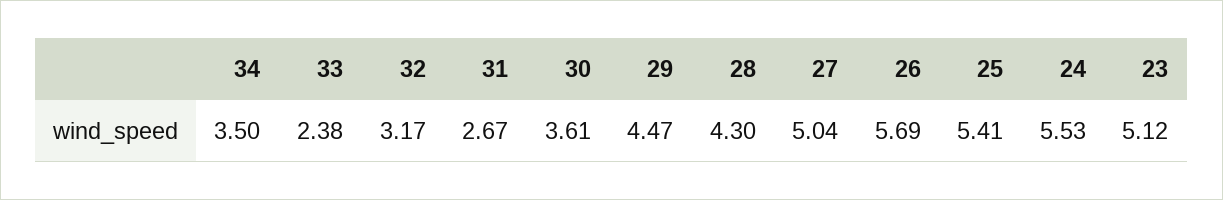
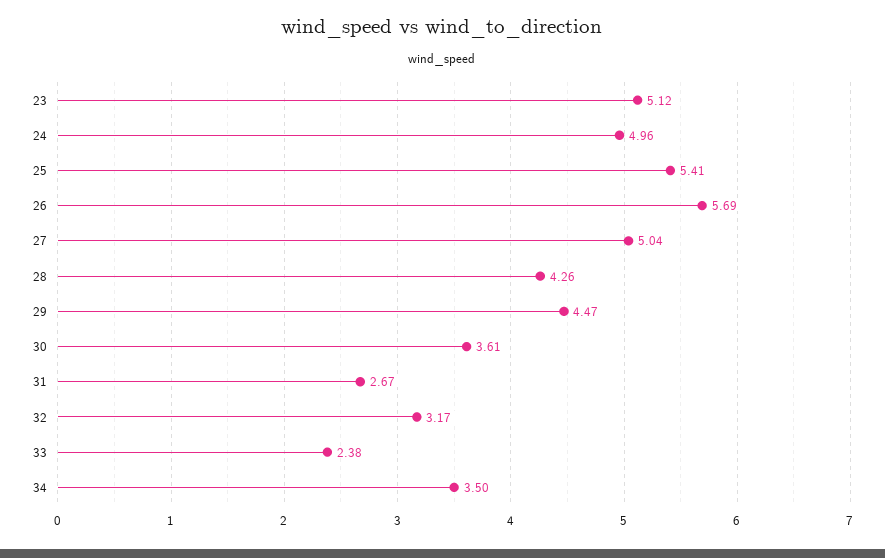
  {
    "34": 3.5,
    "33": 2.38,
    "32": 3.17,
    "31": 2.67,
    "30": 3.61,
    "29": 4.47,
-   "28": 4.3,
+   "28": 4.26,
    "27": 5.04,
    "26": 5.69,
    "25": 5.41,
-   "24": 5.53,
+   "24": 4.96,
    "23": 5.12
  }

